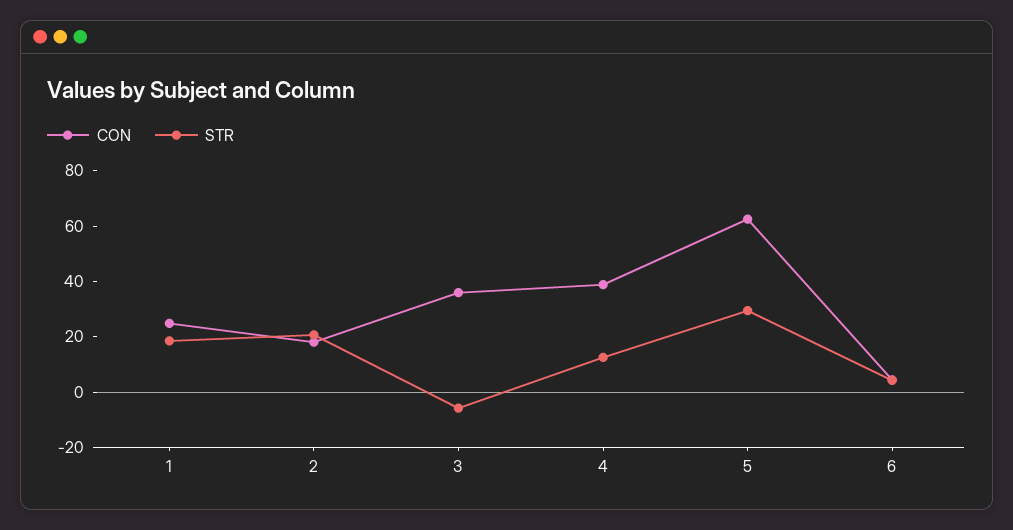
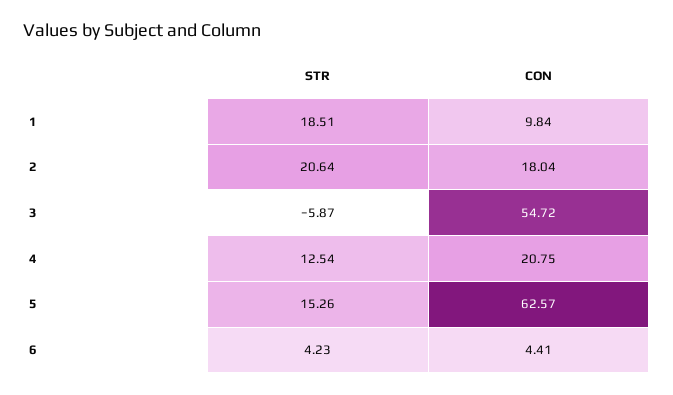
  {
    "CON": {
-     "1": 25,
+     "1": 9.84,
      "2": 18.04,
-     "3": 35,
+     "3": 54.72,
-     "4": 40,
+     "4": 20.75,
      "5": 62.57,
      "6": 4.41
    },
    "STR": {
      "1": 18.51,
      "2": 20.64,
      "3": -5.87,
      "4": 12.54,
-     "5": 30,
+     "5": 15.26,
      "6": 4.23
    }
  }

